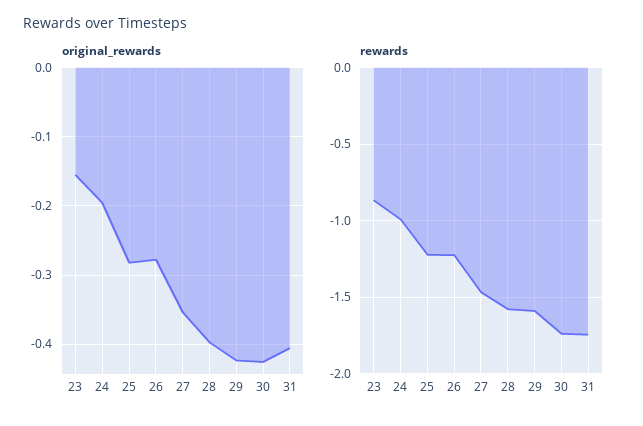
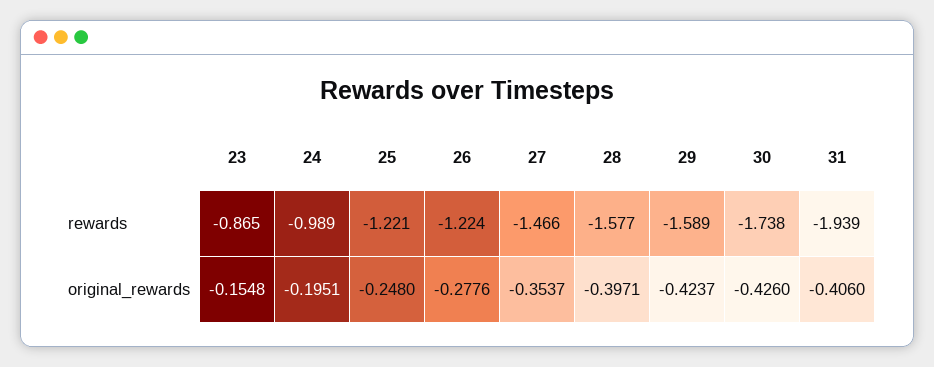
  {
    "original_rewards": {
      "23": -0.1548,
      "24": -0.1951,
-     "25": -0.28,
+     "25": -0.248,
      "26": -0.2776,
      "27": -0.3537,
      "28": -0.3971,
      "29": -0.4237,
      "30": -0.426,
      "31": -0.406
    },
    "rewards": {
      "23": -0.865,
      "24": -0.989,
      "25": -1.221,
      "26": -1.224,
      "27": -1.466,
      "28": -1.577,
      "29": -1.589,
      "30": -1.738,
-     "31": -1.75
+     "31": -1.939
    }
  }

